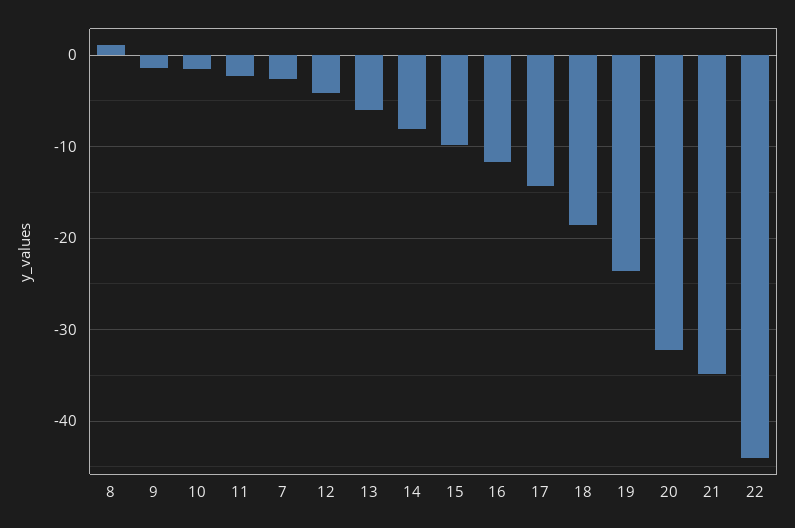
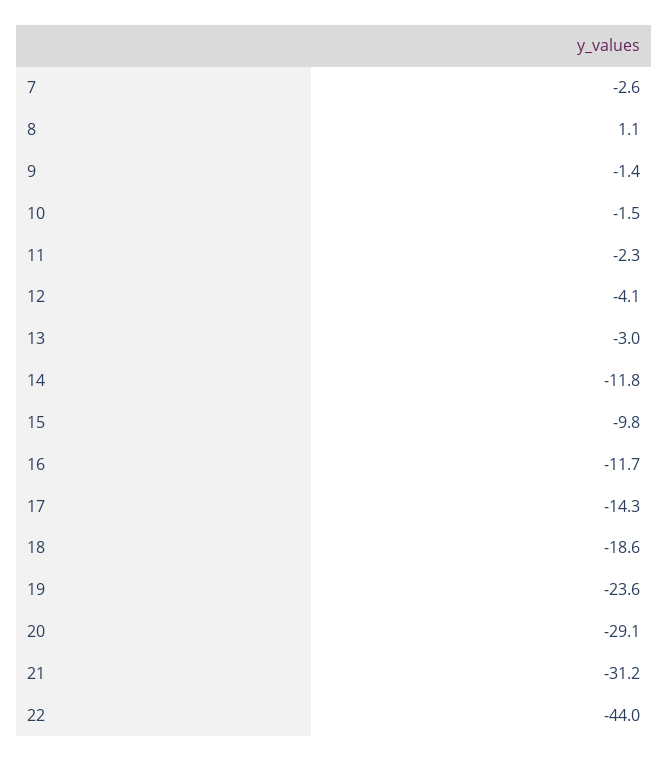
  {
    "8": 1.1,
    "9": -1.4,
    "10": -1.5,
    "11": -2.3,
    "7": -2.6,
    "12": -4.1,
-   "13": -6,
+   "13": -3,
-   "14": -8,
+   "14": -11.8,
    "15": -9.8,
    "16": -11.7,
    "17": -14.3,
    "18": -18.6,
    "19": -23.6,
-   "20": -32,
+   "20": -29.1,
-   "21": -35,
+   "21": -31.2,
    "22": -44
  }

